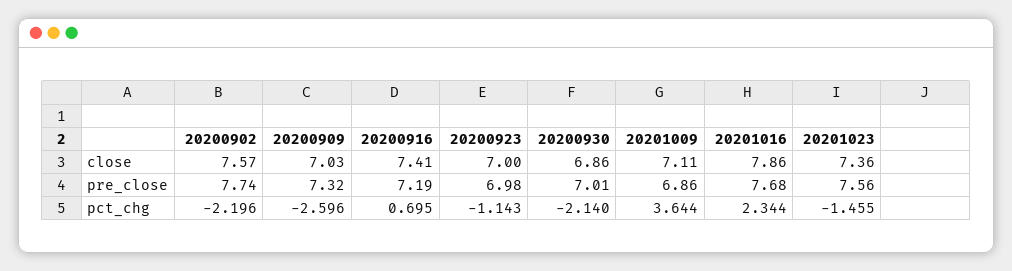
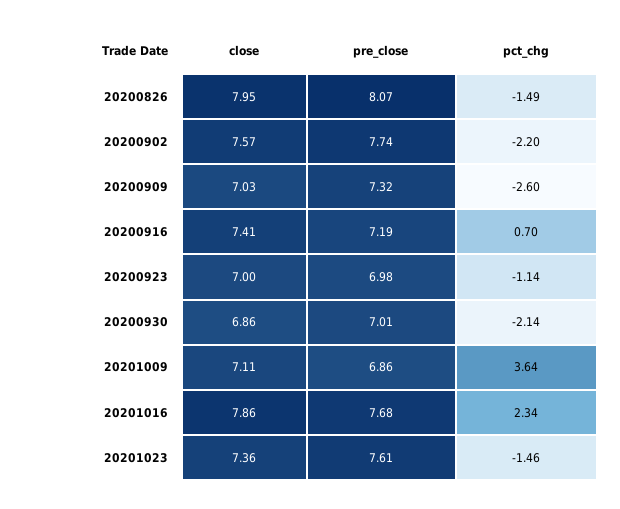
  {
    "20200902": {
      "close": 7.57,
      "pre_close": 7.74,
      "pct_chg": -2.196
    },
    "20200909": {
      "close": 7.03,
      "pre_close": 7.32,
      "pct_chg": -2.596
    },
    "20200916": {
      "close": 7.41,
      "pre_close": 7.19,
      "pct_chg": 0.695
    },
    "20200923": {
      "close": 7,
      "pre_close": 6.98,
      "pct_chg": -1.143
    },
    "20200930": {
      "close": 6.86,
      "pre_close": 7.01,
      "pct_chg": -2.14
    },
    "20201009": {
      "close": 7.11,
      "pre_close": 6.86,
      "pct_chg": 3.644
    },
    "20201016": {
      "close": 7.86,
      "pre_close": 7.68,
      "pct_chg": 2.344
    },
    "20201023": {
      "close": 7.36,
-     "pre_close": 7.56,
+     "pre_close": 7.61,
      "pct_chg": -1.455
-   }
+   },
+   "20200826": {
+     "close": 7.95,
+     "pre_close": 8.07,
+     "pct_chg": -1.49
+   }
  }

